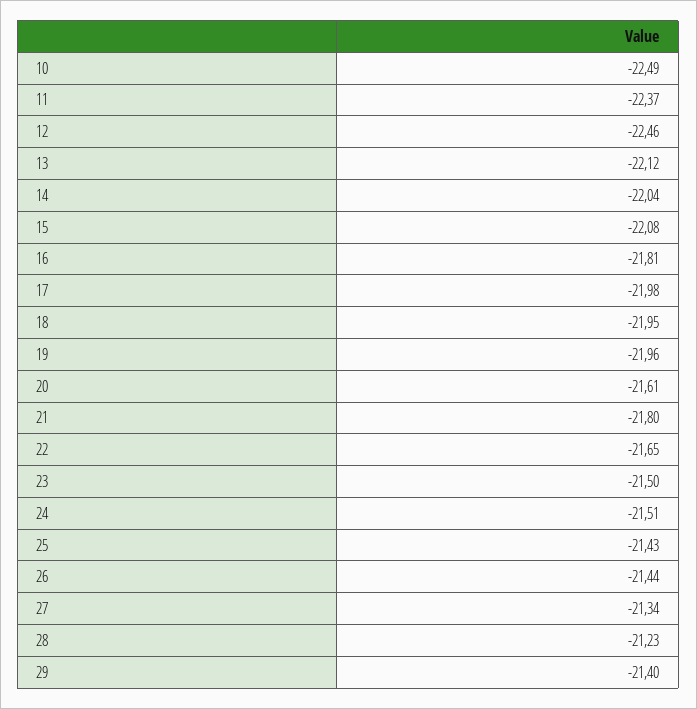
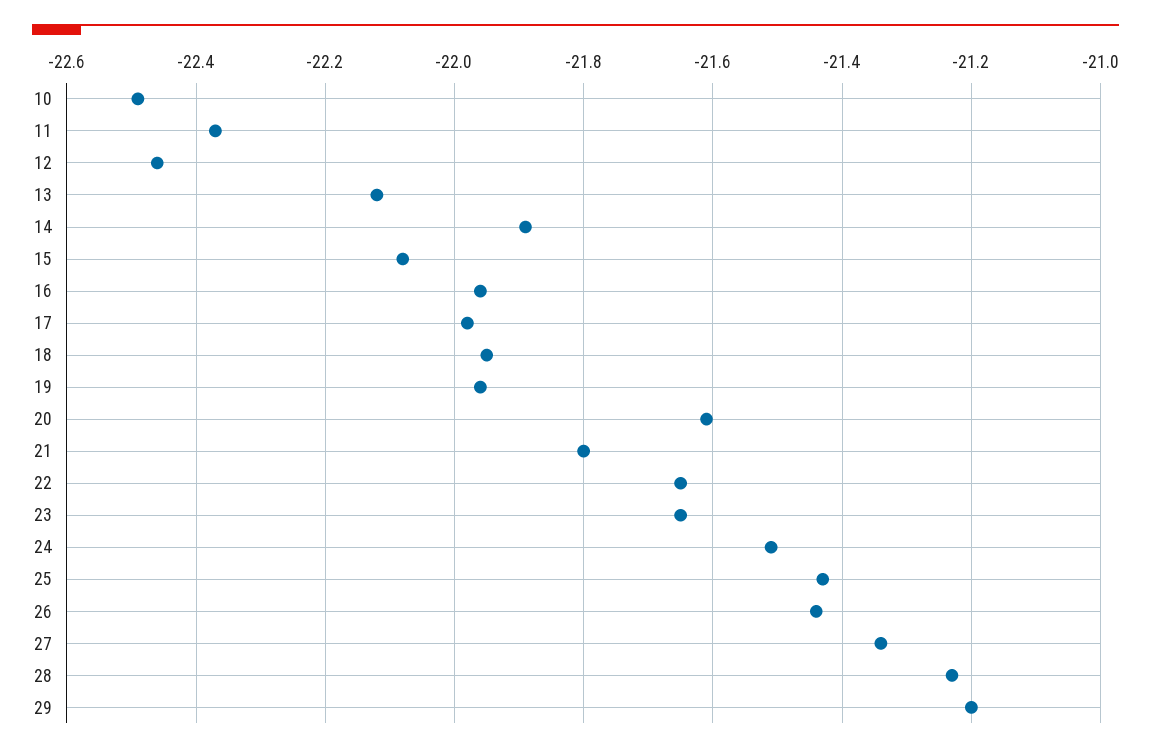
  {
    "10": -22.49,
    "11": -22.37,
    "12": -22.46,
    "13": -22.12,
-   "14": -22.04,
+   "14": -21.9,
    "15": -22.08,
-   "16": -21.81,
+   "16": -21.95,
    "17": -21.98,
    "18": -21.95,
    "19": -21.96,
    "20": -21.61,
    "21": -21.8,
    "22": -21.65,
-   "23": -21.5,
+   "23": -21.65,
    "24": -21.51,
    "25": -21.43,
    "26": -21.44,
    "27": -21.34,
    "28": -21.23,
-   "29": -21.4
+   "29": -21.2
  }

